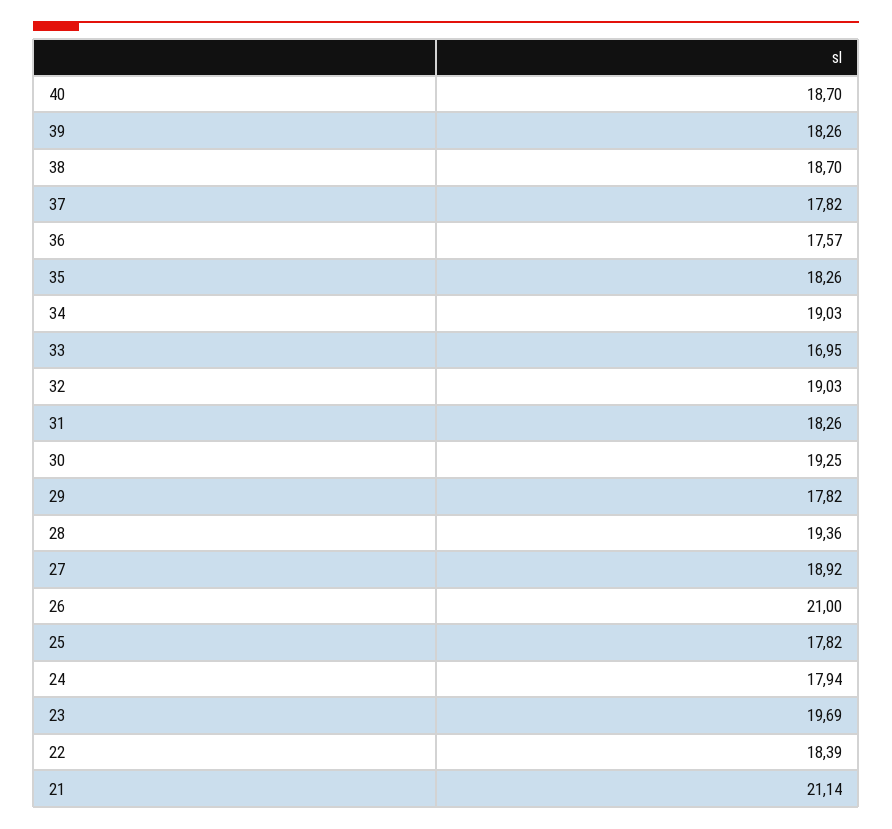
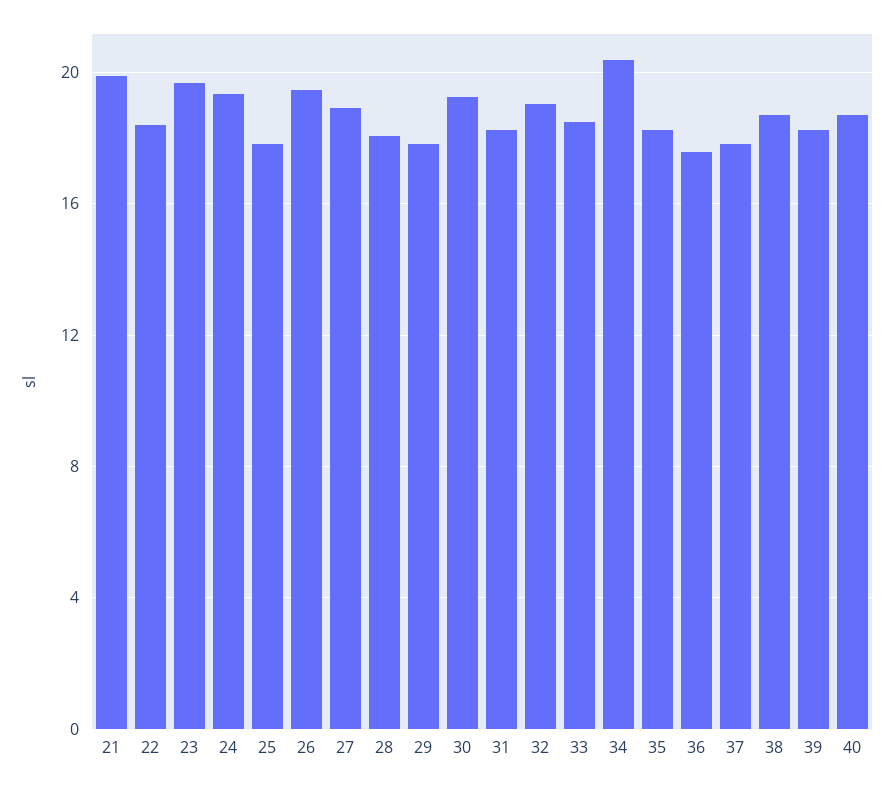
  {
    "40": 18.7,
    "39": 18.26,
    "38": 18.7,
    "37": 17.82,
    "36": 17.57,
    "35": 18.26,
-   "34": 19.03,
+   "34": 20.5,
-   "33": 16.95,
+   "33": 18.5,
    "32": 19.03,
    "31": 18.26,
    "30": 19.25,
    "29": 17.82,
-   "28": 19.36,
+   "28": 18,
    "27": 18.92,
-   "26": 21,
+   "26": 19.5,
    "25": 17.82,
-   "24": 17.94,
+   "24": 19.5,
    "23": 19.69,
    "22": 18.39,
-   "21": 21.14
+   "21": 20
  }

